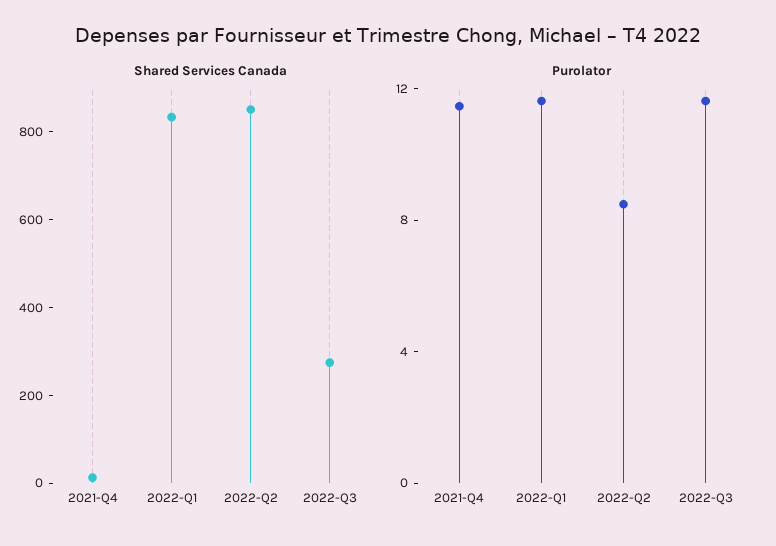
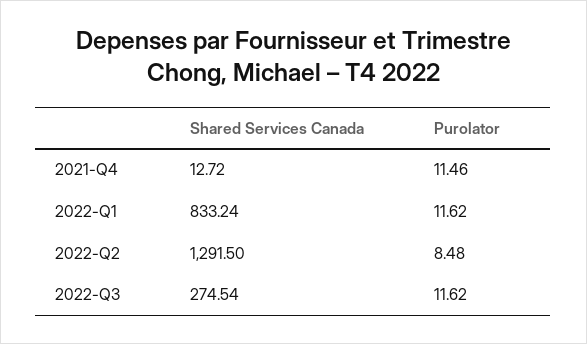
  {
    "Shared Services Canada": {
      "2021-Q4": 12.72,
      "2022-Q1": 833.24,
-     "2022-Q2": 850,
+     "2022-Q2": 1291.5,
      "2022-Q3": 274.54
    },
    "Purolator": {
      "2021-Q4": 11.46,
      "2022-Q1": 11.62,
      "2022-Q2": 8.48,
      "2022-Q3": 11.62
    }
  }

